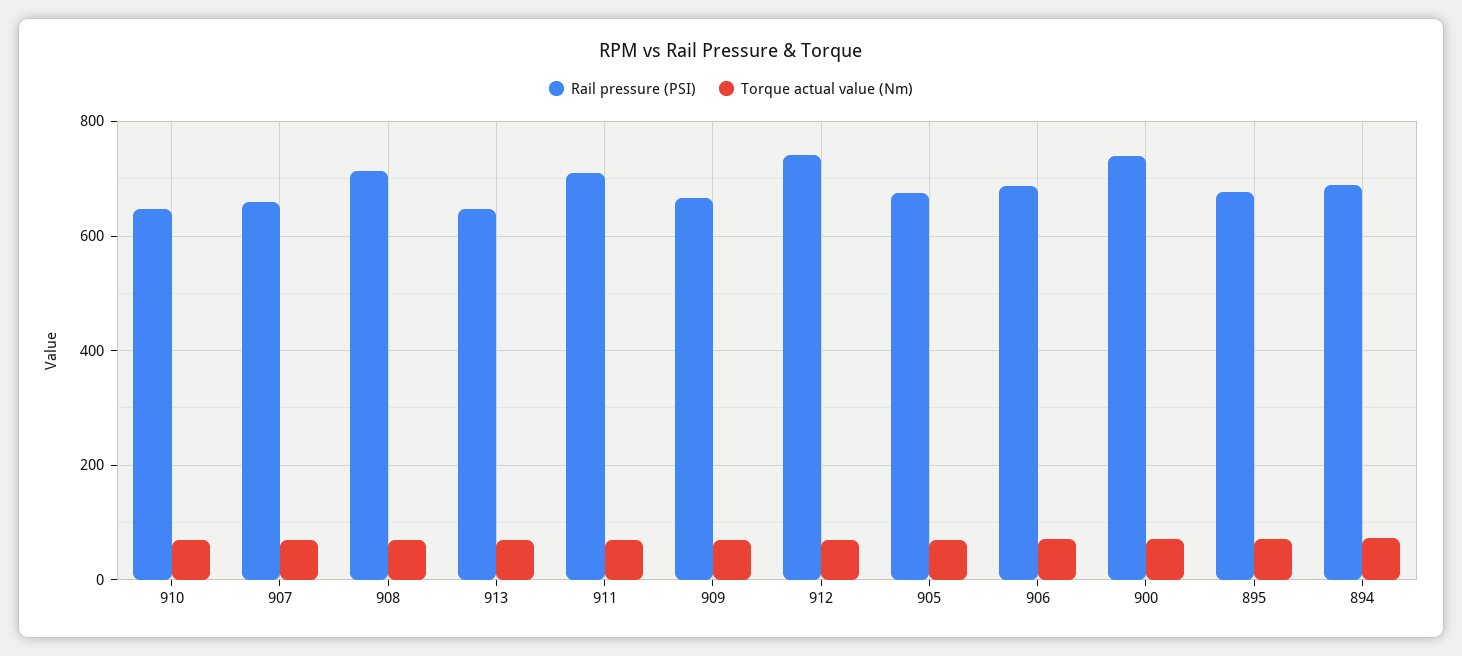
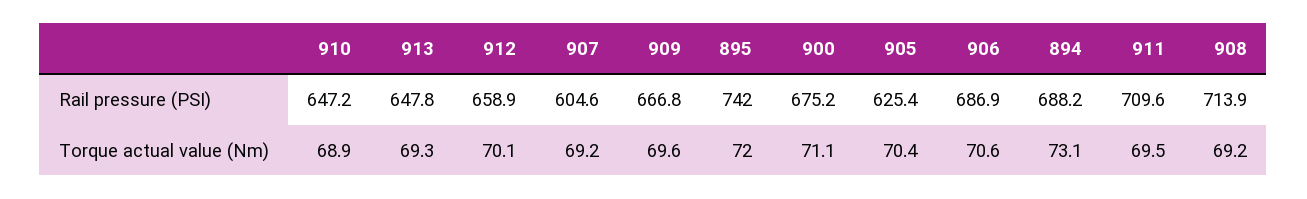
  {
    "Rail pressure (PSI)": {
      "910": 647.2,
-     "907": 660,
+     "907": 604.6,
      "908": 713.9,
      "913": 647.8,
      "911": 709.6,
      "909": 666.8,
-     "912": 740,
+     "912": 658.9,
-     "905": 680,
+     "905": 625.4,
      "906": 686.9,
-     "900": 740,
+     "900": 675.2,
-     "895": 680,
+     "895": 742,
      "894": 688.2
    },
    "Torque actual value (Nm)": {
      "910": 68.9,
      "907": 69.2,
      "908": 69.2,
      "913": 69.3,
      "911": 69.5,
      "909": 69.6,
      "912": 70.1,
      "905": 70.4,
      "906": 70.6,
      "900": 71.1,
      "895": 72,
      "894": 73.1
    }
  }

